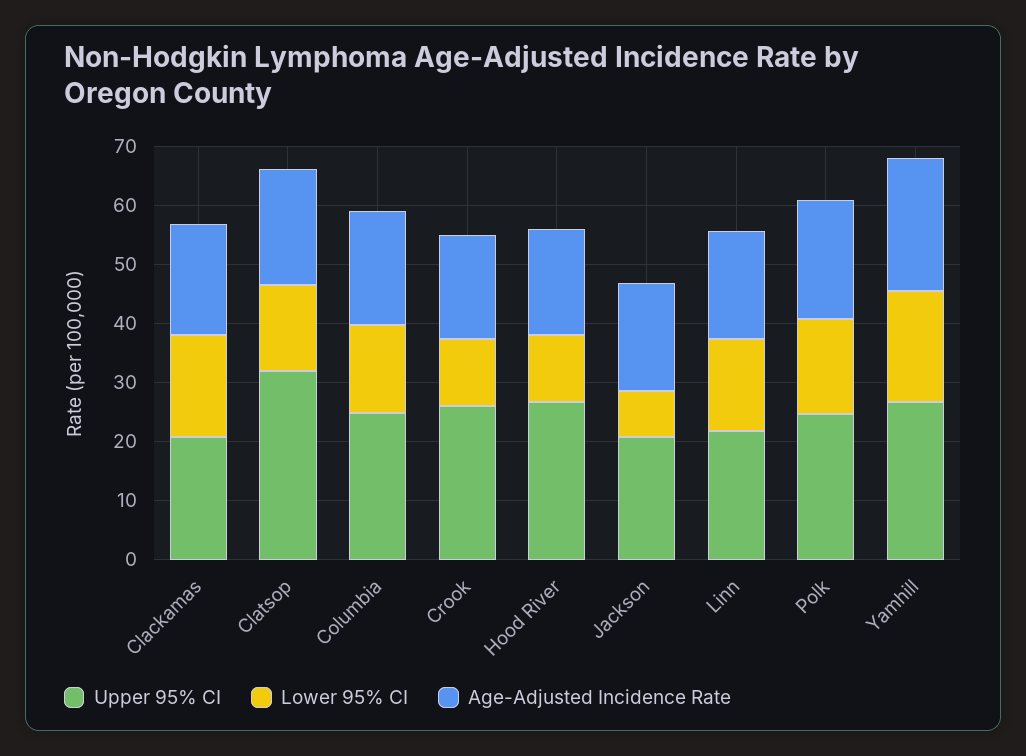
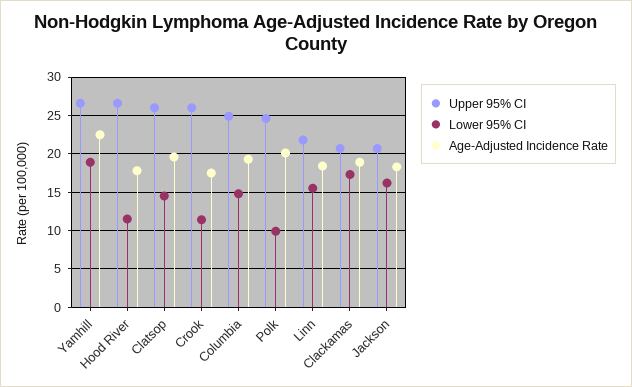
  {
    "Upper 95% CI": {
      "Clackamas": 21,
-     "Clatsop": 32,
+     "Clatsop": 26,
      "Columbia": 25,
      "Crook": 26,
      "Hood River": 27,
      "Jackson": 21,
      "Linn": 22,
      "Polk": 25,
      "Yamhill": 27
    },
    "Lower 95% CI": {
      "Clackamas": 17,
      "Clatsop": 15,
      "Columbia": 15,
      "Crook": 11,
      "Hood River": 12,
-     "Jackson": 8,
+     "Jackson": 16,
      "Linn": 16,
-     "Polk": 16,
+     "Polk": 10,
      "Yamhill": 19
    },
    "Age-Adjusted Incidence Rate": {
      "Clackamas": 19,
      "Clatsop": 20,
      "Columbia": 19,
      "Crook": 18,
      "Hood River": 18,
      "Jackson": 18,
      "Linn": 18,
      "Polk": 20,
      "Yamhill": 23
    }
  }

